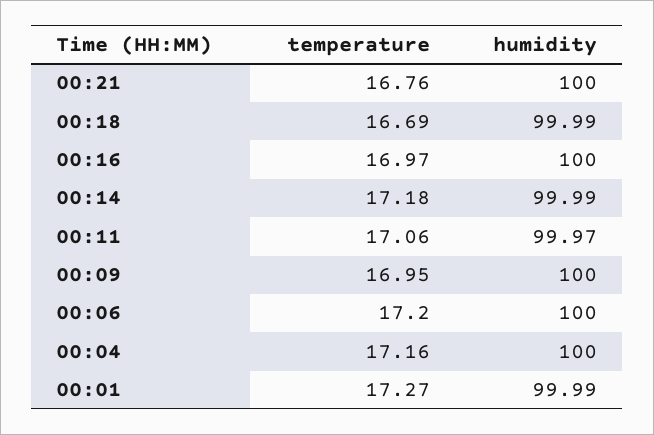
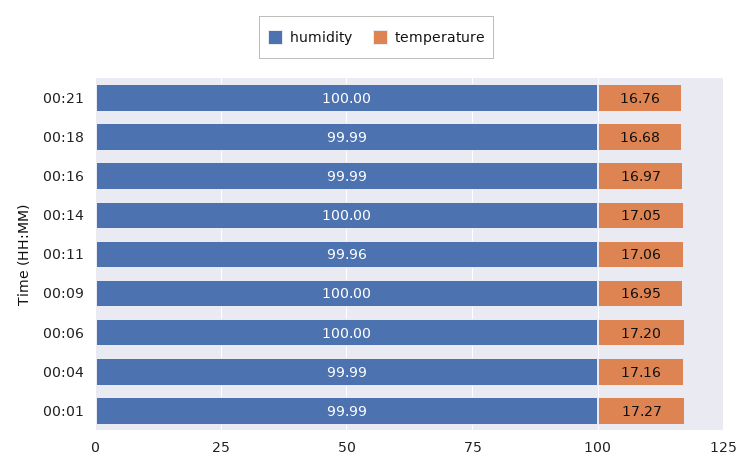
  {
    "temperature": {
      "00:21": 16.76,
-     "00:18": 16.69,
+     "00:18": 16.68,
      "00:16": 16.97,
-     "00:14": 17.18,
+     "00:14": 17.05,
      "00:11": 17.06,
      "00:09": 16.95,
      "00:06": 17.2,
      "00:04": 17.16,
      "00:01": 17.27
    },
    "humidity": {
      "00:21": 100,
      "00:18": 99.99,
-     "00:16": 100,
+     "00:16": 99.99,
-     "00:14": 99.99,
+     "00:14": 100,
-     "00:11": 99.97,
+     "00:11": 99.96,
      "00:09": 100,
      "00:06": 100,
-     "00:04": 100,
+     "00:04": 99.99,
      "00:01": 99.99
    }
  }

